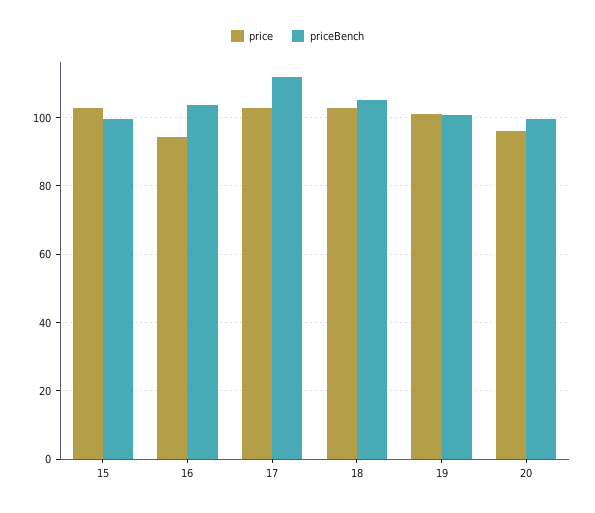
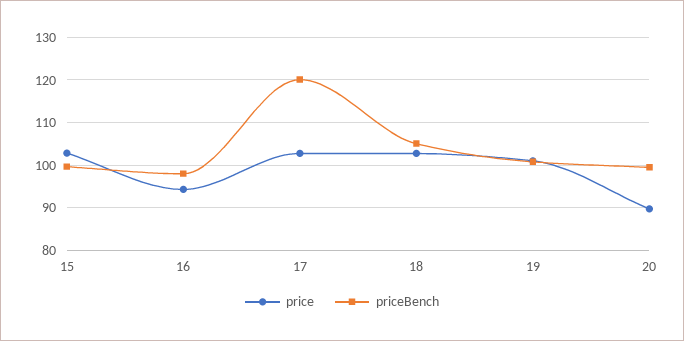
  {
    "price": {
      "15": 102,
      "16": 94,
      "17": 102,
      "18": 102,
      "19": 102,
-     "20": 96
+     "20": 90
    },
    "priceBench": {
      "15": 100,
-     "16": 104,
+     "16": 98,
-     "17": 112,
+     "17": 120,
      "18": 106,
      "19": 100,
      "20": 100
    }
  }

